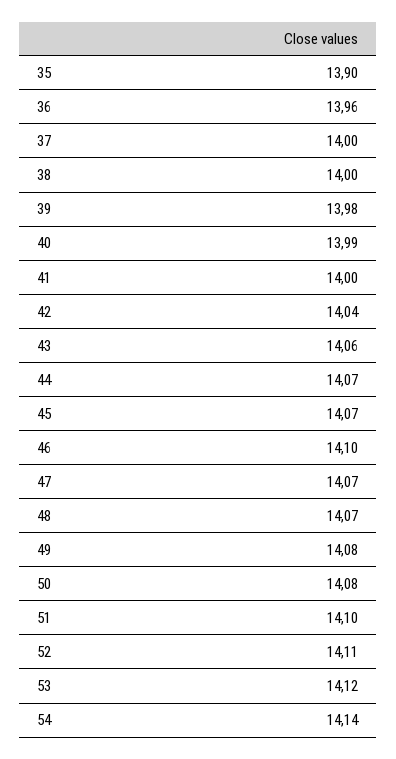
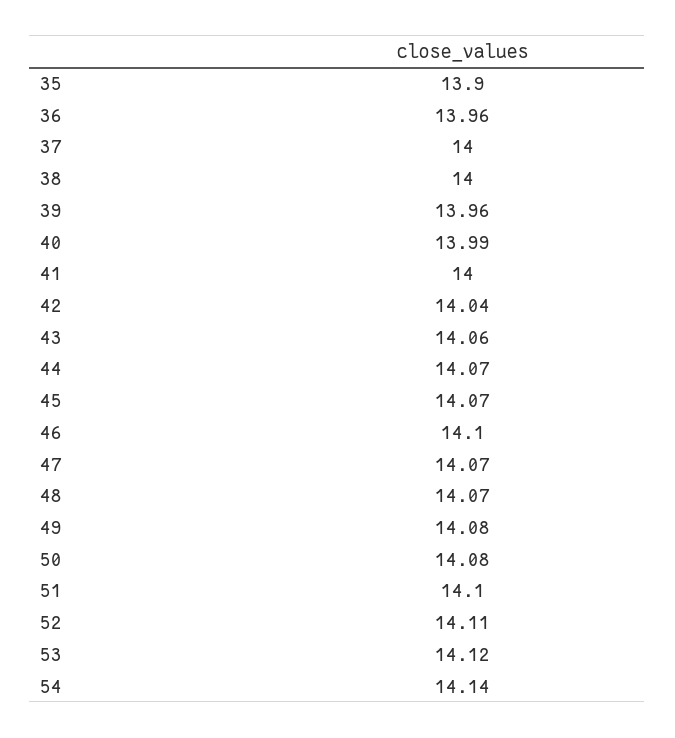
  {
    "35": 13.9,
    "36": 13.96,
    "37": 14,
    "38": 14,
-   "39": 13.98,
+   "39": 13.96,
    "40": 13.99,
    "41": 14,
    "42": 14.04,
    "43": 14.06,
    "44": 14.07,
    "45": 14.07,
    "46": 14.1,
    "47": 14.07,
    "48": 14.07,
    "49": 14.08,
    "50": 14.08,
    "51": 14.1,
    "52": 14.11,
    "53": 14.12,
    "54": 14.14
  }

